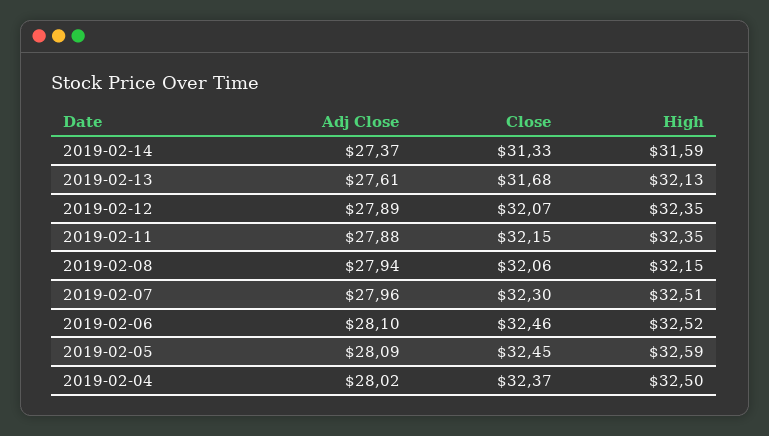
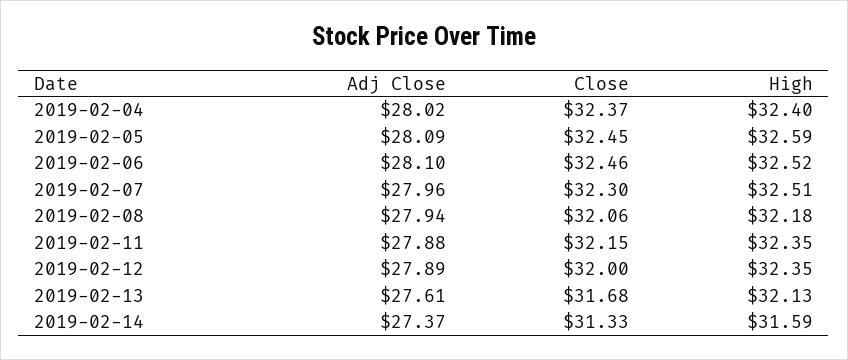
  {
    "Adj Close": {
      "2019-02-14": 27.37,
      "2019-02-13": 27.61,
      "2019-02-12": 27.89,
      "2019-02-11": 27.88,
      "2019-02-08": 27.94,
      "2019-02-07": 27.96,
      "2019-02-06": 28.1,
      "2019-02-05": 28.09,
      "2019-02-04": 28.02
    },
    "Close": {
      "2019-02-14": 31.33,
      "2019-02-13": 31.68,
-     "2019-02-12": 32.07,
+     "2019-02-12": 32,
      "2019-02-11": 32.15,
      "2019-02-08": 32.06,
      "2019-02-07": 32.3,
      "2019-02-06": 32.46,
      "2019-02-05": 32.45,
      "2019-02-04": 32.37
    },
    "High": {
      "2019-02-14": 31.59,
      "2019-02-13": 32.13,
      "2019-02-12": 32.35,
      "2019-02-11": 32.35,
-     "2019-02-08": 32.15,
+     "2019-02-08": 32.18,
      "2019-02-07": 32.51,
      "2019-02-06": 32.52,
      "2019-02-05": 32.59,
-     "2019-02-04": 32.5
+     "2019-02-04": 32.4
    }
  }

